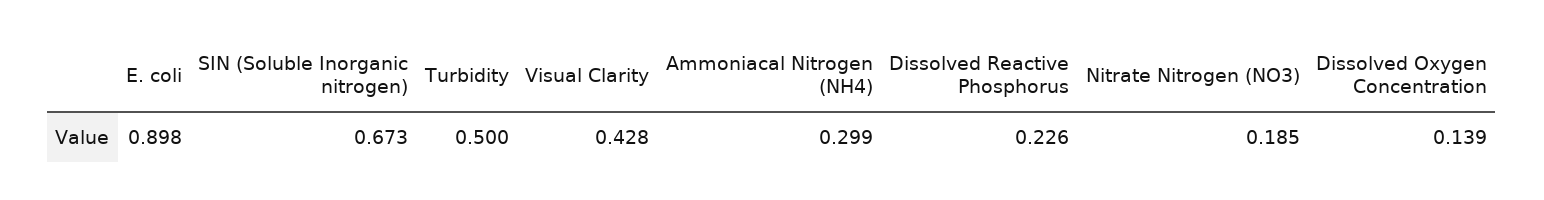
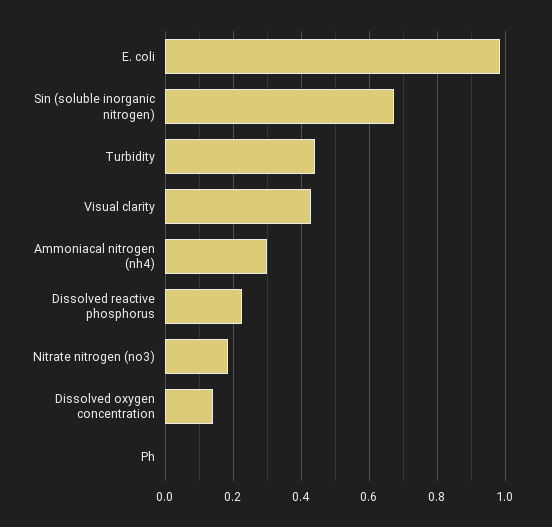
  {
-   "E. coli": 0.898,
+   "E. coli": 0.98,
    "SIN (Soluble Inorganic nitrogen)": 0.673,
-   "Turbidity": 0.5,
+   "Turbidity": 0.44,
    "Visual Clarity": 0.428,
    "Ammoniacal Nitrogen (NH4)": 0.299,
    "Dissolved Reactive Phosphorus": 0.226,
    "Nitrate Nitrogen (NO3)": 0.185,
-   "Dissolved Oxygen Concentration": 0.139
+   "Dissolved Oxygen Concentration": 0.139,
+   "Ph": 0
  }

